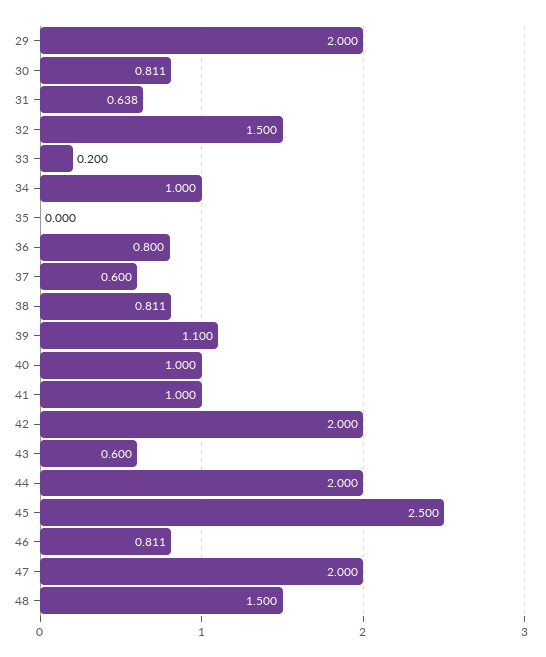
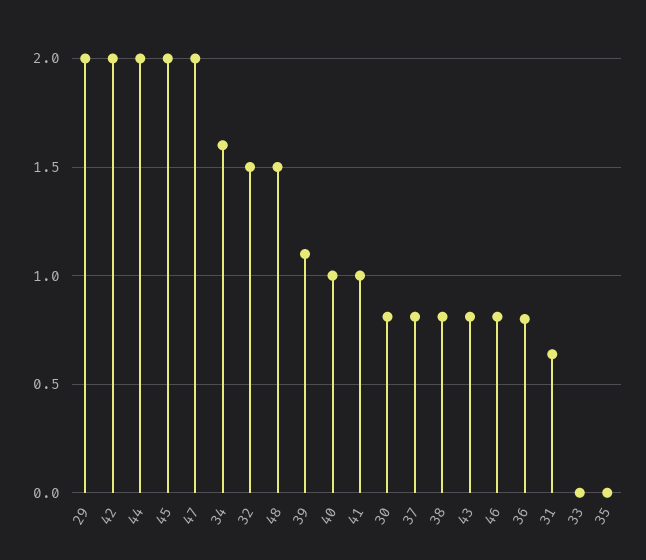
  {
    "29": 2,
    "30": 0.811,
    "31": 0.638,
    "32": 1.5,
-   "33": 0.2,
+   "33": 0,
-   "34": 1,
+   "34": 1.6,
    "35": 0,
    "36": 0.8,
-   "37": 0.6,
+   "37": 0.8,
    "38": 0.811,
    "39": 1.1,
    "40": 1,
    "41": 1,
    "42": 2,
-   "43": 0.6,
+   "43": 0.8,
    "44": 2,
-   "45": 2.5,
+   "45": 2,
    "46": 0.811,
    "47": 2,
    "48": 1.5
  }

